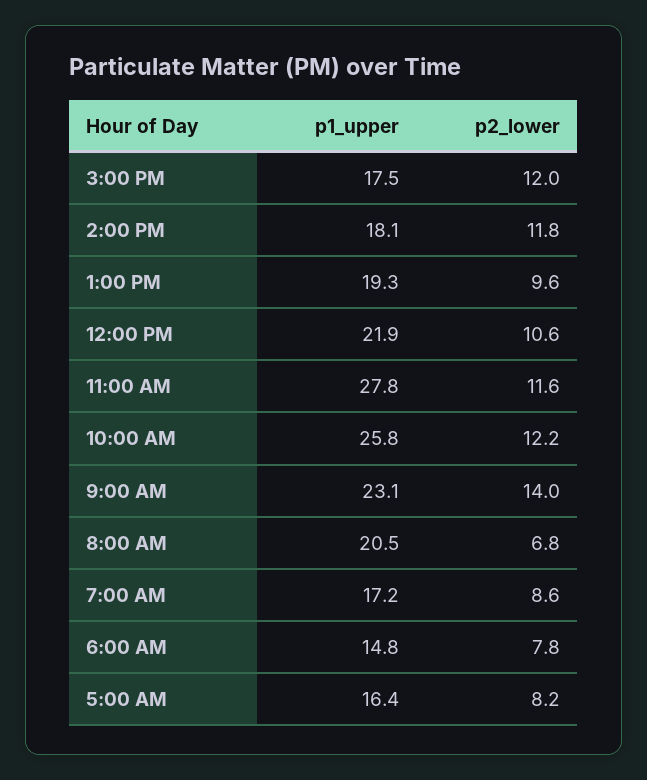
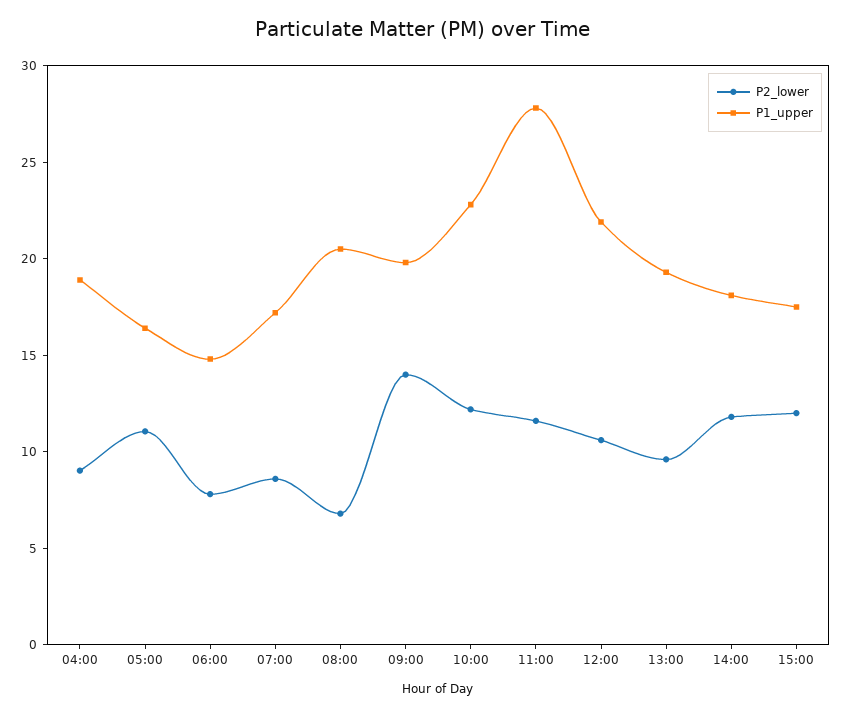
  {
    "p1_upper": {
      "3:00 PM": 17.5,
      "2:00 PM": 18.1,
      "1:00 PM": 19.3,
      "12:00 PM": 21.9,
      "11:00 AM": 27.8,
-     "10:00 AM": 25.8,
+     "10:00 AM": 23,
-     "9:00 AM": 23.1,
+     "9:00 AM": 20,
      "8:00 AM": 20.5,
      "7:00 AM": 17.2,
      "6:00 AM": 14.8,
-     "5:00 AM": 16.4
+     "5:00 AM": 16.4,
+     "04:00": 19
    },
    "p2_lower": {
      "3:00 PM": 12,
      "2:00 PM": 11.8,
      "1:00 PM": 9.6,
      "12:00 PM": 10.6,
      "11:00 AM": 11.6,
      "10:00 AM": 12.2,
      "9:00 AM": 14,
      "8:00 AM": 6.8,
      "7:00 AM": 8.6,
      "6:00 AM": 7.8,
-     "5:00 AM": 8.2
+     "5:00 AM": 11,
+     "04:00": 9
    }
  }

